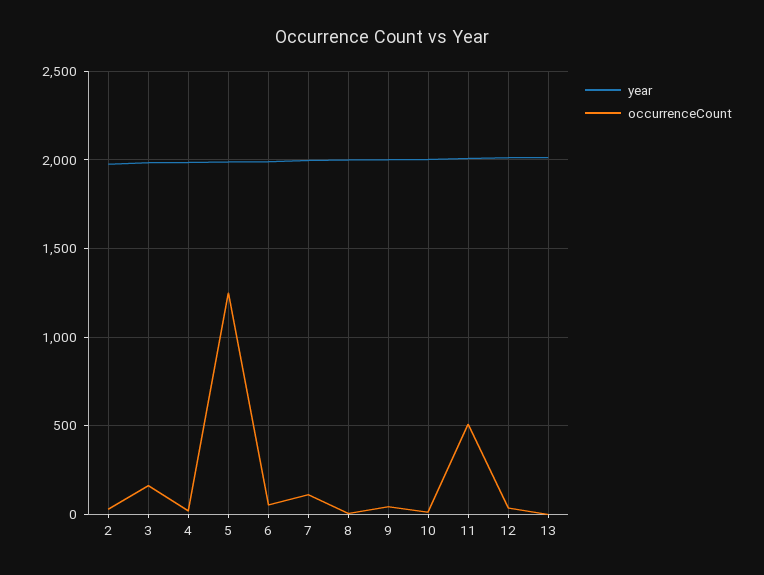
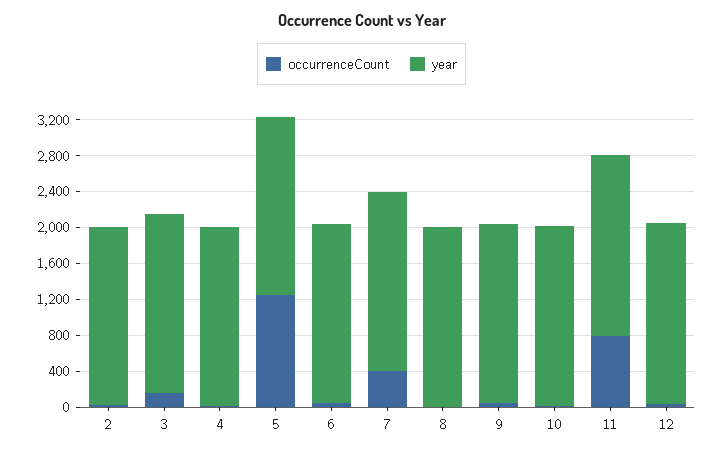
  {
    "year": {
      "2": 2000,
      "3": 2000,
      "4": 2000,
      "5": 2000,
      "6": 2000,
      "7": 2000,
      "8": 2000,
      "9": 2000,
      "10": 2000,
      "11": 2000,
-     "12": 2000,
+     "12": 2000
-     "13": 2000
    },
    "occurrenceCount": {
      "2": 50,
      "3": 150,
      "4": 0,
      "5": 1250,
      "6": 50,
-     "7": 100,
+     "7": 400,
      "8": 0,
      "9": 50,
      "10": 0,
-     "11": 500,
+     "11": 800,
-     "12": 50,
+     "12": 50
-     "13": 0
    }
  }

